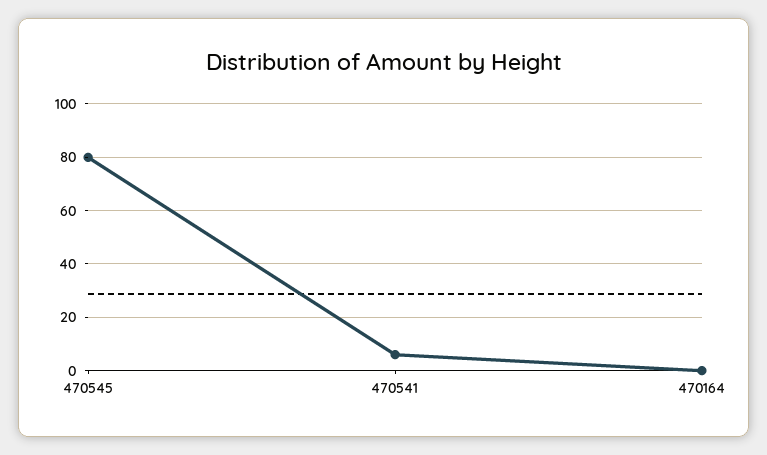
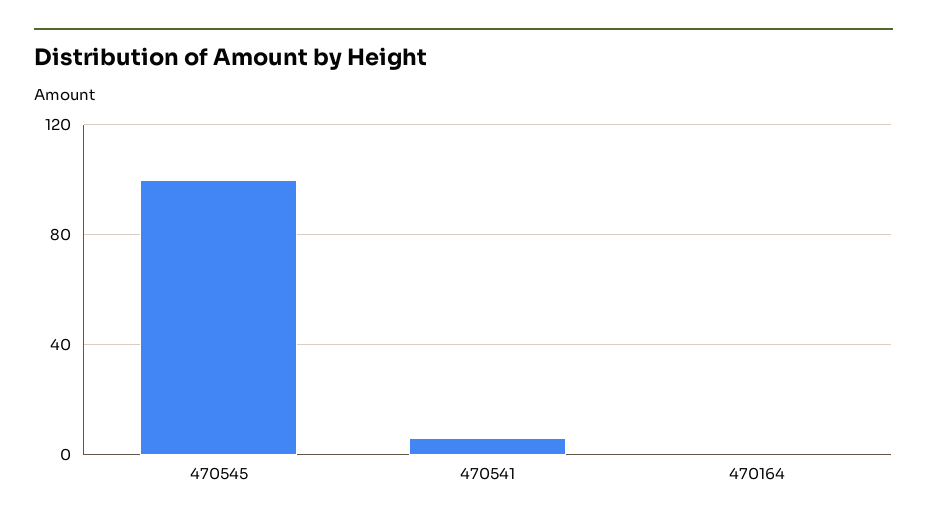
  {
-   "470545": 80,
+   "470545": 100,
    "470541": 5,
    "470164": 0
  }

